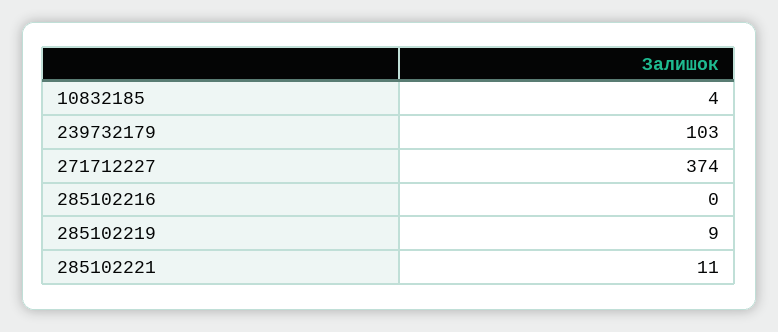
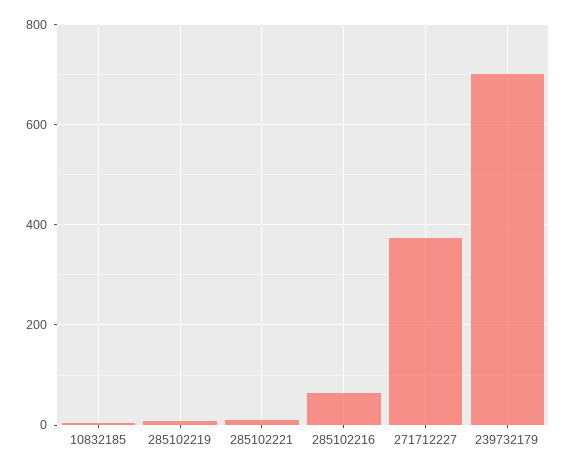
  {
    "10832185": 4,
-   "239732179": 103,
+   "239732179": 700,
    "271712227": 374,
-   "285102216": 0,
+   "285102216": 60,
    "285102219": 9,
    "285102221": 11
  }

